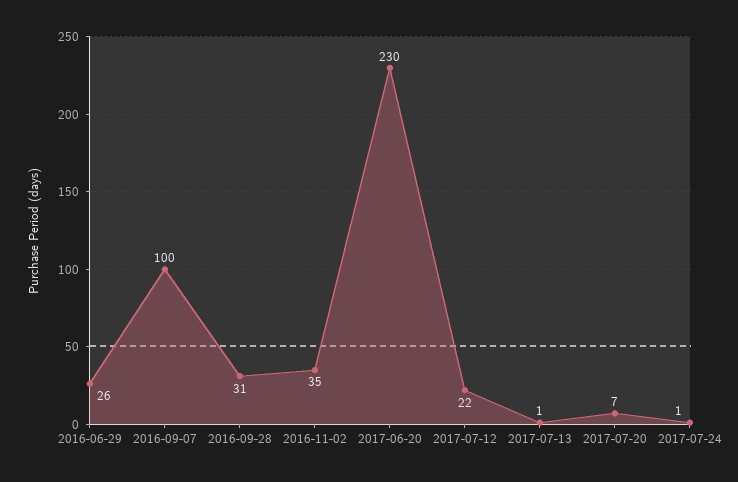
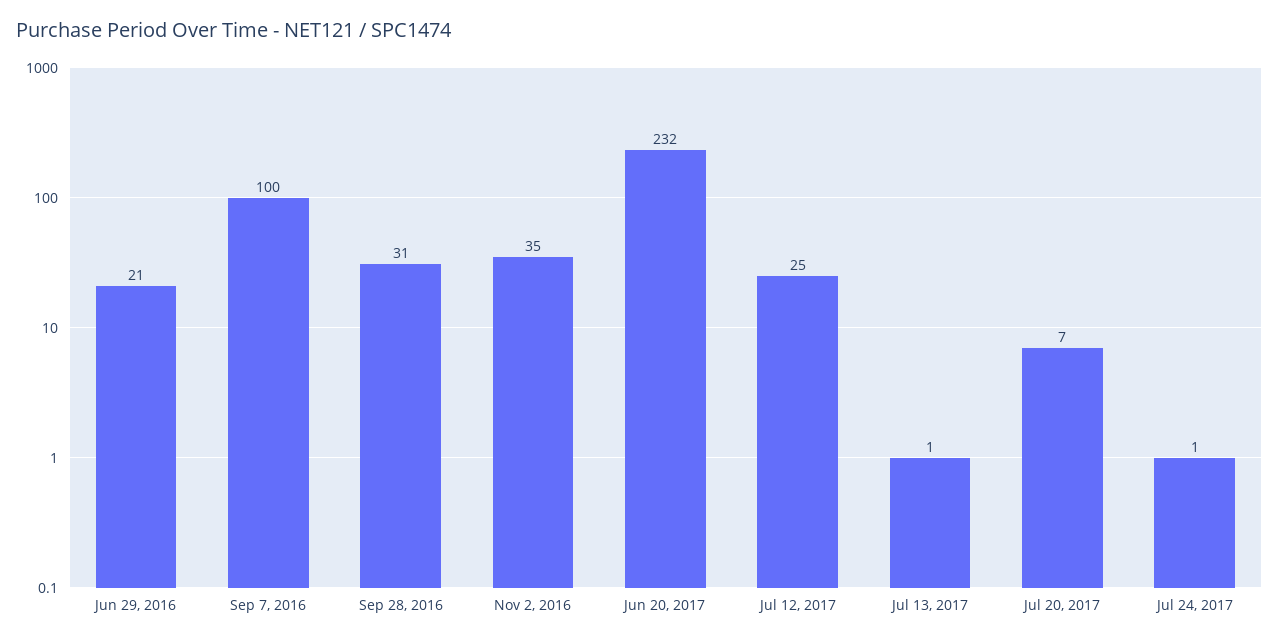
  {
-   "2016-06-29": 26,
+   "2016-06-29": 21,
    "2016-09-07": 100,
    "2016-09-28": 31,
    "2016-11-02": 35,
-   "2017-06-20": 230,
+   "2017-06-20": 232,
-   "2017-07-12": 22,
+   "2017-07-12": 25,
    "2017-07-13": 1,
    "2017-07-20": 7,
    "2017-07-24": 1
  }

